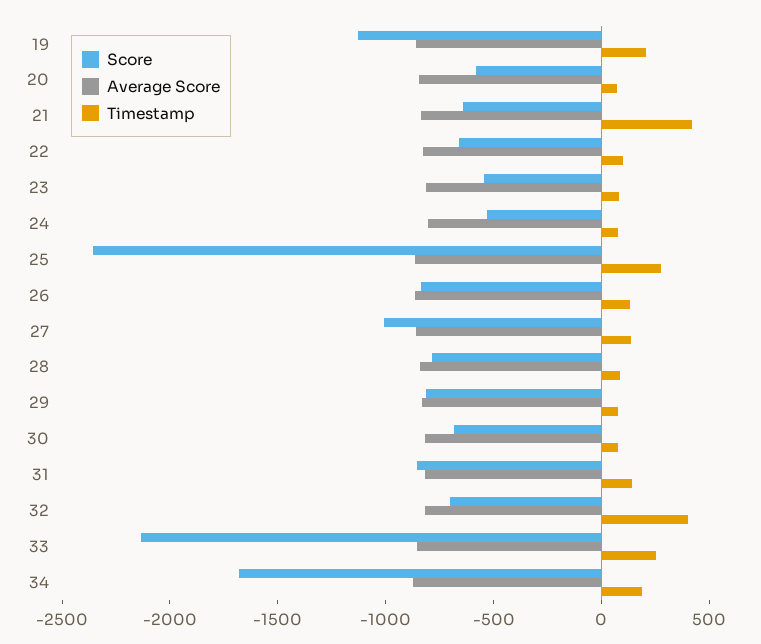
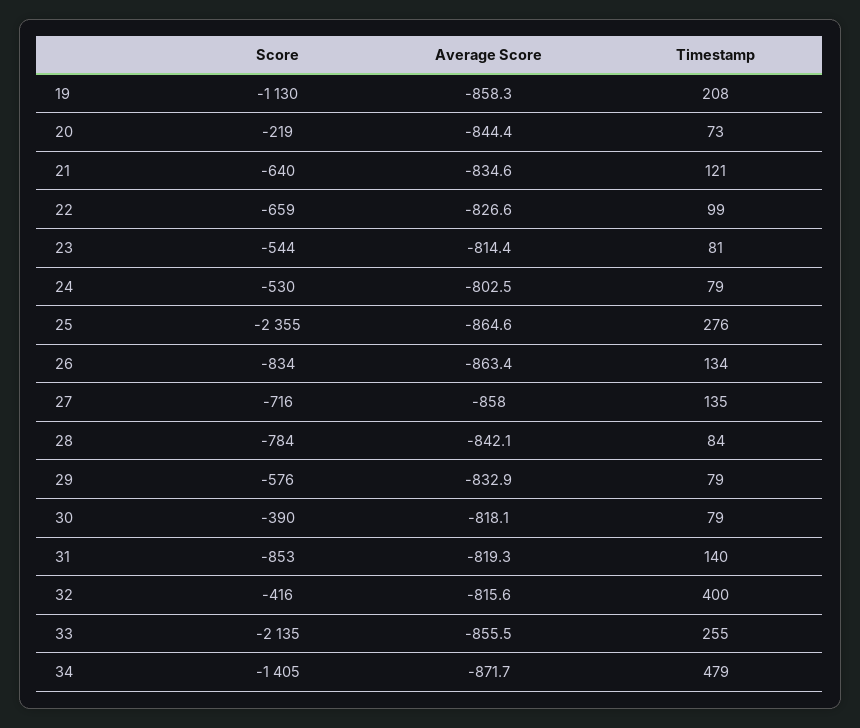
  {
    "Score": {
      "19": -1130,
-     "20": -600,
+     "20": -219,
      "21": -640,
      "22": -659,
      "23": -544,
      "24": -530,
      "25": -2355,
      "26": -834,
-     "27": -1000,
+     "27": -716,
      "28": -784,
-     "29": -800,
+     "29": -576,
-     "30": -700,
+     "30": -390,
      "31": -853,
-     "32": -700,
+     "32": -416,
      "33": -2135,
-     "34": -1700
+     "34": -1405
    },
    "Average Score": {
      "19": -858.3,
      "20": -844.4,
      "21": -834.6,
      "22": -826.6,
      "23": -814.4,
      "24": -802.5,
      "25": -864.6,
      "26": -863.4,
      "27": -858,
      "28": -842.1,
      "29": -832.9,
      "30": -818.1,
      "31": -819.3,
      "32": -815.6,
      "33": -855.5,
      "34": -871.7
    },
    "Timestamp": {
      "19": 208,
      "20": 73,
-     "21": 400,
+     "21": 121,
      "22": 99,
      "23": 81,
      "24": 79,
      "25": 276,
      "26": 134,
      "27": 135,
      "28": 84,
      "29": 79,
      "30": 79,
      "31": 140,
      "32": 400,
      "33": 255,
-     "34": 200
+     "34": 479
    }
  }

